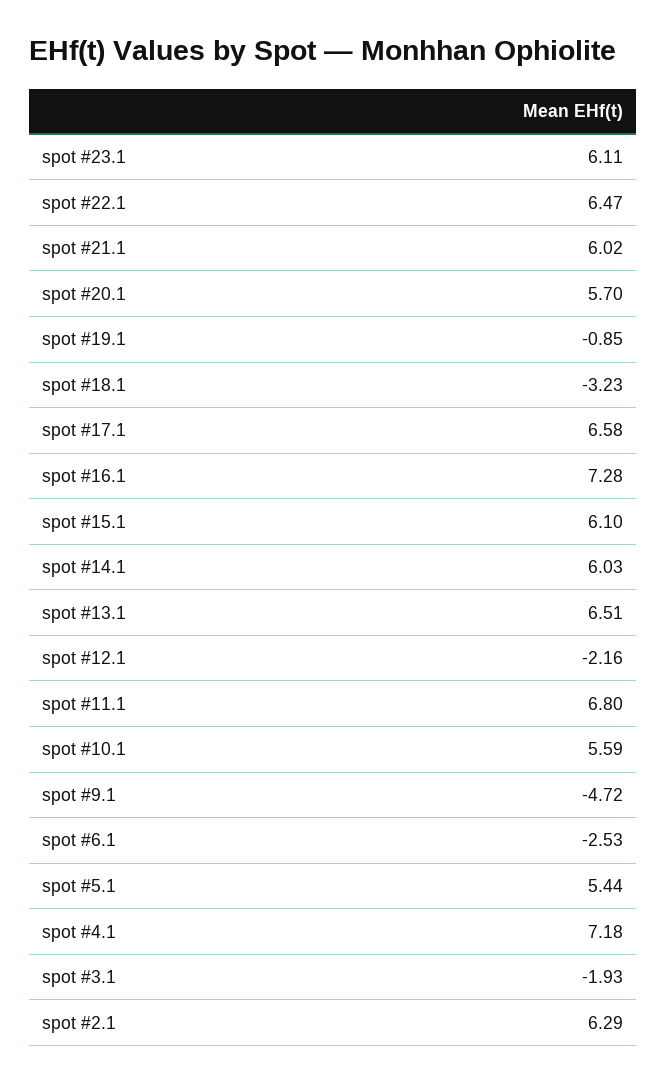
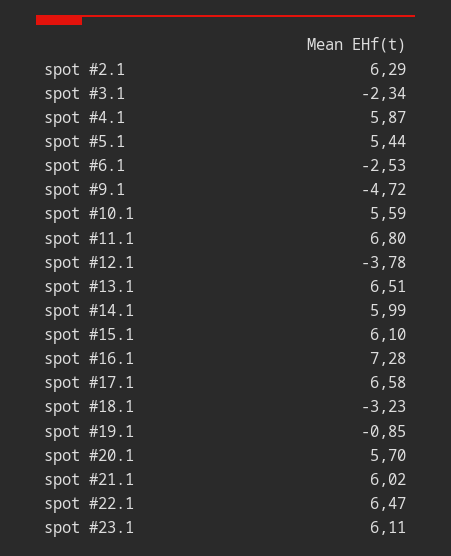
  {
    "spot #23.1": 6.11,
    "spot #22.1": 6.47,
    "spot #21.1": 6.02,
    "spot #20.1": 5.7,
    "spot #19.1": -0.85,
    "spot #18.1": -3.23,
    "spot #17.1": 6.58,
    "spot #16.1": 7.28,
    "spot #15.1": 6.1,
-   "spot #14.1": 6.03,
+   "spot #14.1": 5.99,
    "spot #13.1": 6.51,
-   "spot #12.1": -2.16,
+   "spot #12.1": -3.78,
    "spot #11.1": 6.8,
    "spot #10.1": 5.59,
    "spot #9.1": -4.72,
    "spot #6.1": -2.53,
    "spot #5.1": 5.44,
-   "spot #4.1": 7.18,
+   "spot #4.1": 5.87,
-   "spot #3.1": -1.93,
+   "spot #3.1": -2.34,
    "spot #2.1": 6.29
  }

